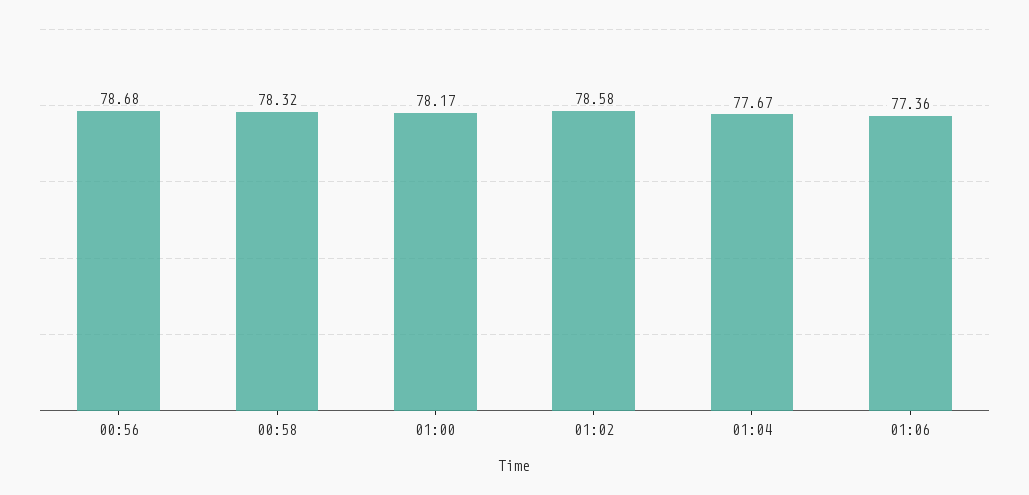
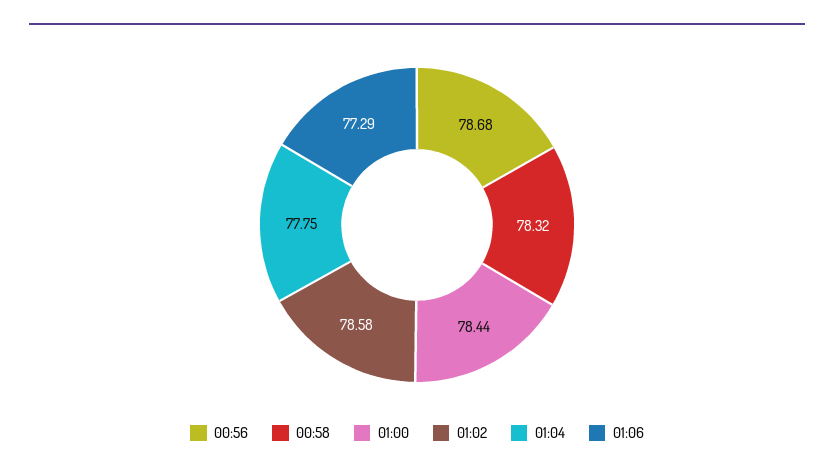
  {
    "00:56": 78.68,
    "00:58": 78.32,
-   "01:00": 78.17,
+   "01:00": 78.44,
    "01:02": 78.58,
-   "01:04": 77.67,
+   "01:04": 77.75,
-   "01:06": 77.36
+   "01:06": 77.29
  }

